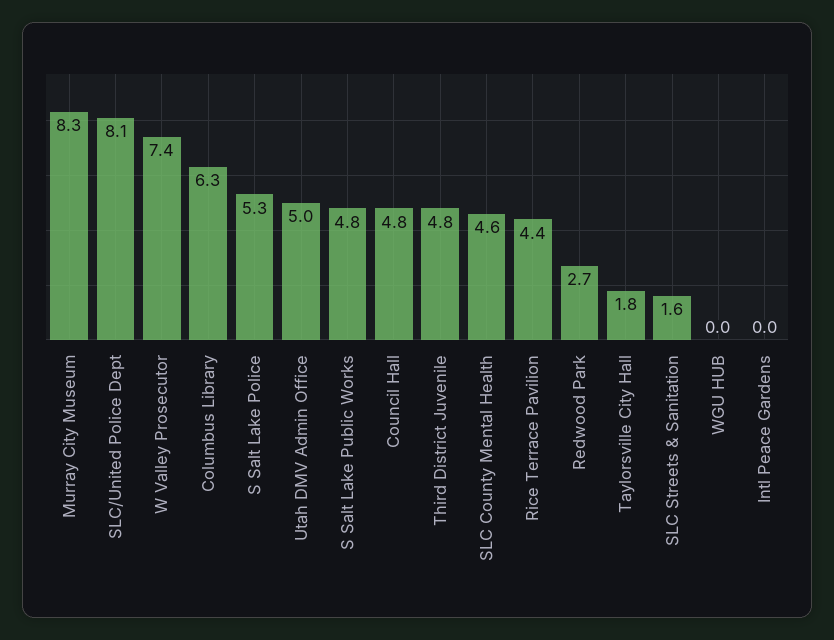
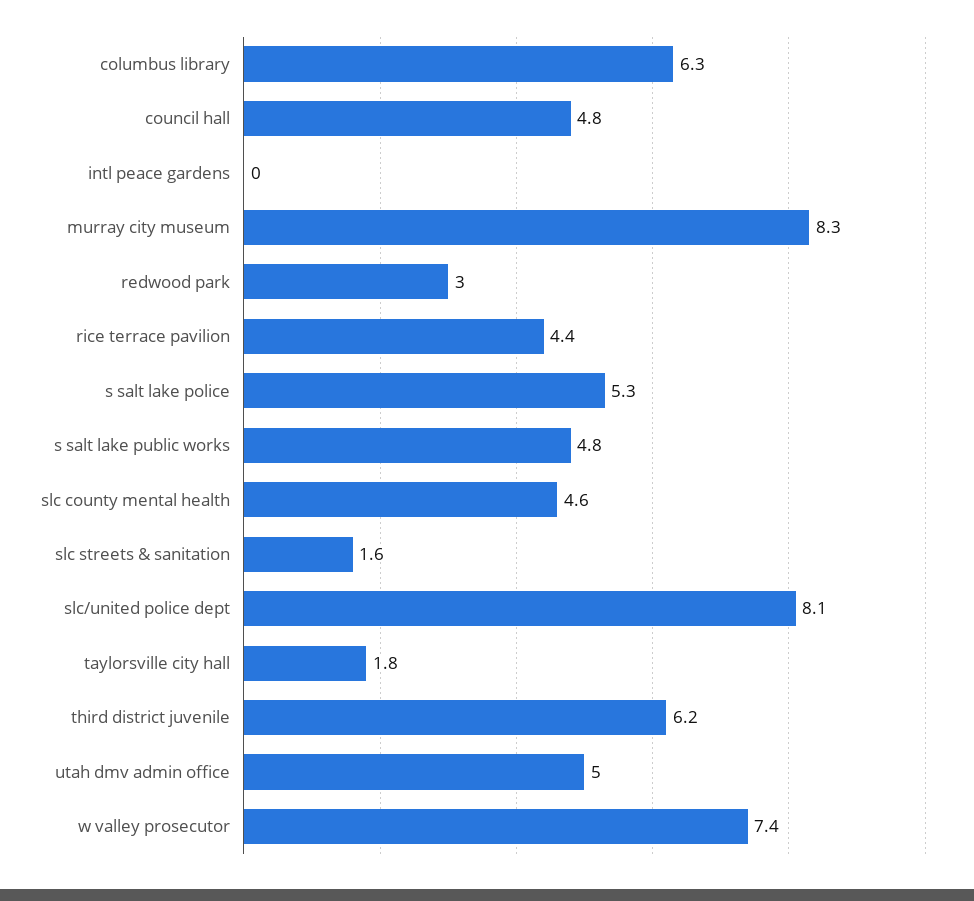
  {
    "Murray City Museum": 8.3,
    "SLC/United Police Dept": 8.1,
    "W Valley Prosecutor": 7.4,
    "Columbus Library": 6.3,
    "S Salt Lake Police": 5.3,
    "Utah DMV Admin Office": 5,
    "S Salt Lake Public Works": 4.8,
    "Council Hall": 4.8,
-   "Third District Juvenile": 4.8,
+   "Third District Juvenile": 6.2,
    "SLC County Mental Health": 4.6,
    "Rice Terrace Pavilion": 4.4,
-   "Redwood Park": 2.7,
+   "Redwood Park": 3,
    "Taylorsville City Hall": 1.8,
    "SLC Streets & Sanitation": 1.6,
-   "WGU HUB": 0,
    "Intl Peace Gardens": 0
  }

